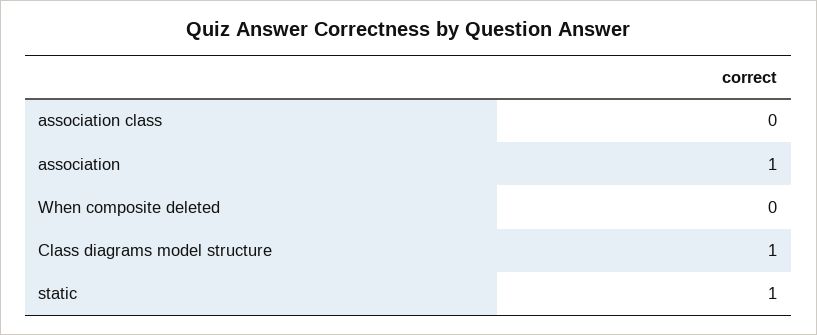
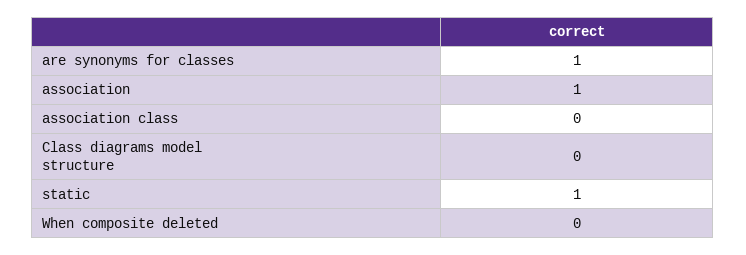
  {
    "association class": 0,
    "association": 1,
    "When composite deleted": 0,
-   "Class diagrams model structure": 1,
+   "Class diagrams model structure": 0,
-   "static": 1
+   "static": 1,
+   "are synonyms for classes": 1
  }

